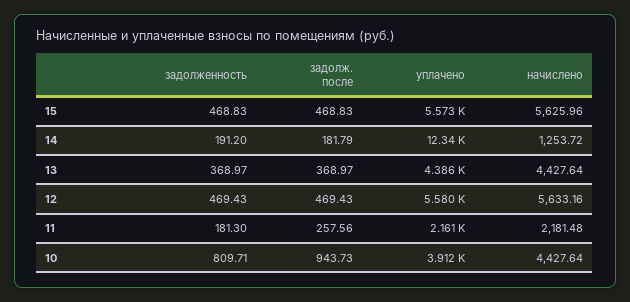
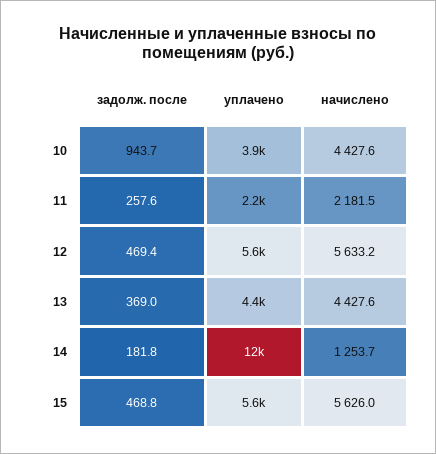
  {
-   "задолженность": {
-     "15": 468.83,
-     "14": 191.2,
-     "13": 368.97,
-     "12": 469.43,
-     "11": 181.3,
-     "10": 809.71
-   },
    "задолж. после": {
      "15": 468.83,
      "14": 181.79,
      "13": 368.97,
      "12": 469.43,
      "11": 257.56,
      "10": 943.73
    },
    "уплачено": {
      "15": 5573,
      "14": 12340,
      "13": 4386,
      "12": 5580,
      "11": 2161,
      "10": 3912
    },
    "начислено": {
      "15": 5625.96,
      "14": 1253.72,
      "13": 4427.64,
      "12": 5633.16,
      "11": 2181.48,
      "10": 4427.64
    }
  }

